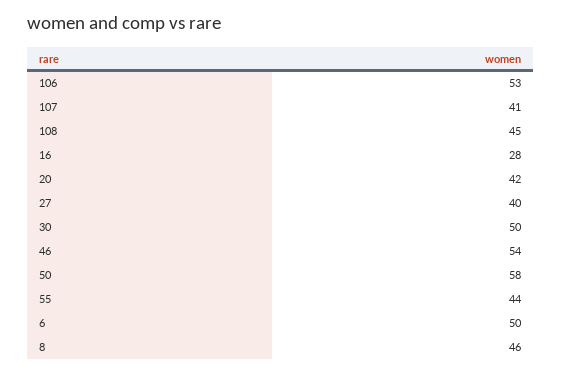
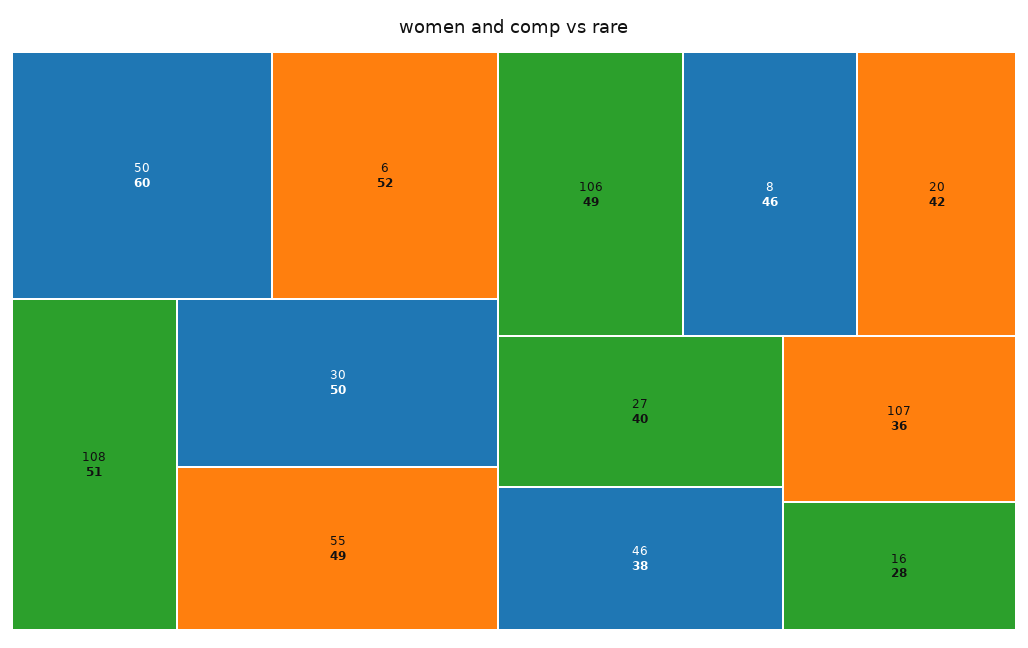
  {
-   "106": 53,
+   "106": 49,
-   "107": 41,
+   "107": 36,
-   "108": 45,
+   "108": 51,
    "16": 28,
    "20": 42,
    "27": 40,
    "30": 50,
-   "46": 54,
+   "46": 38,
-   "50": 58,
+   "50": 60,
-   "55": 44,
+   "55": 49,
-   "6": 50,
+   "6": 52,
    "8": 46
  }

